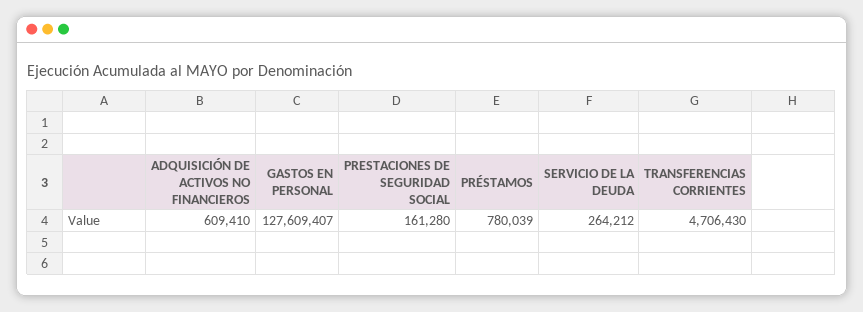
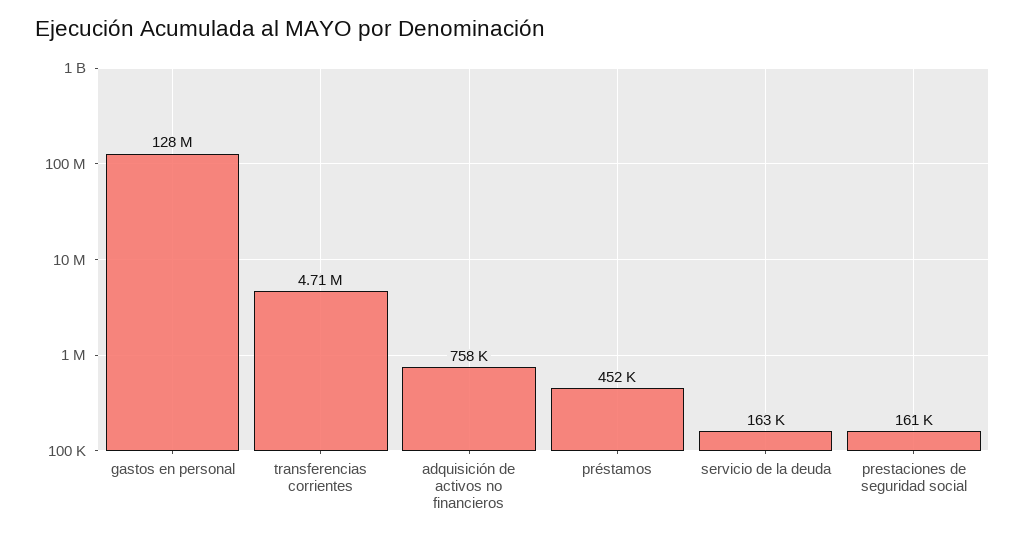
  {
-   "ADQUISICIÓN DE ACTIVOS NO FINANCIEROS": 609410,
+   "ADQUISICIÓN DE ACTIVOS NO FINANCIEROS": 758000,
    "GASTOS EN PERSONAL": 127609407,
    "PRESTACIONES DE SEGURIDAD SOCIAL": 161280,
-   "PRÉSTAMOS": 780039,
+   "PRÉSTAMOS": 452000,
-   "SERVICIO DE LA DEUDA": 264212,
+   "SERVICIO DE LA DEUDA": 163000,
    "TRANSFERENCIAS CORRIENTES": 4706430
  }

